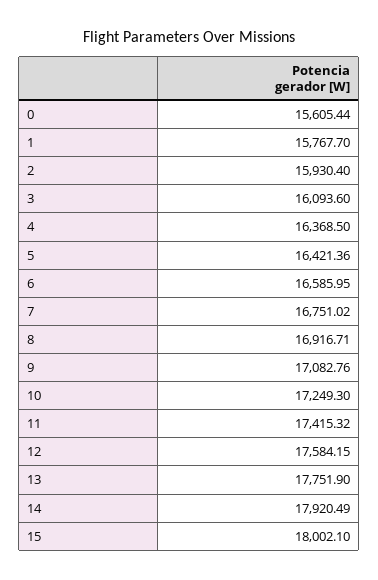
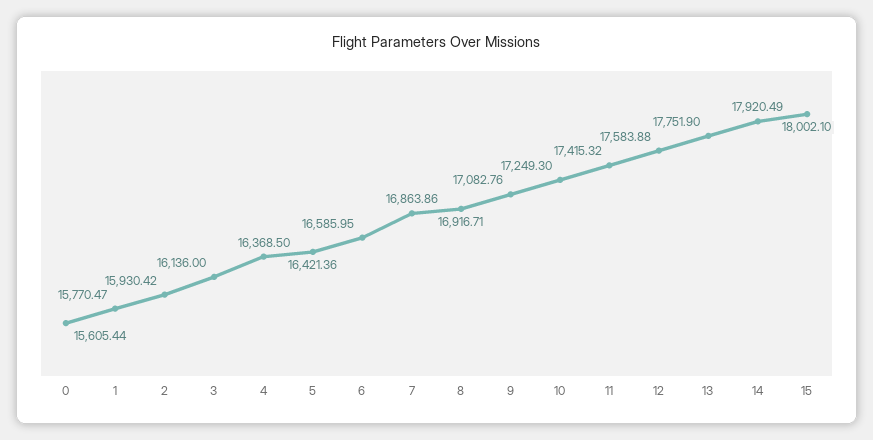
  {
    "0": 15605.44,
-   "1": 15767.7,
+   "1": 15770.47,
-   "2": 15930.4,
+   "2": 15930.42,
-   "3": 16093.6,
+   "3": 16136,
    "4": 16368.5,
    "5": 16421.36,
    "6": 16585.95,
-   "7": 16751.02,
+   "7": 16863.86,
    "8": 16916.71,
    "9": 17082.76,
    "10": 17249.3,
    "11": 17415.32,
-   "12": 17584.15,
+   "12": 17583.88,
    "13": 17751.9,
    "14": 17920.49,
    "15": 18002.1
  }

